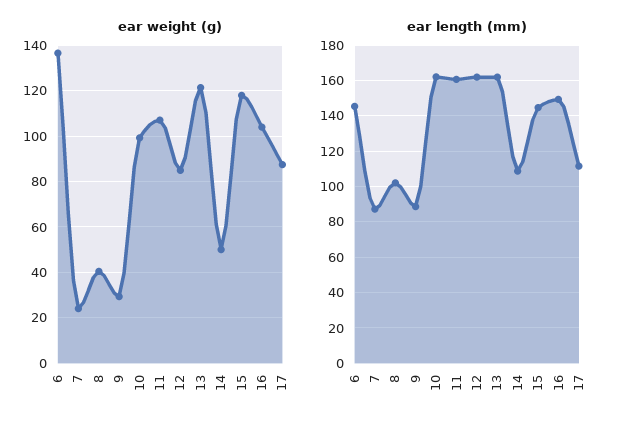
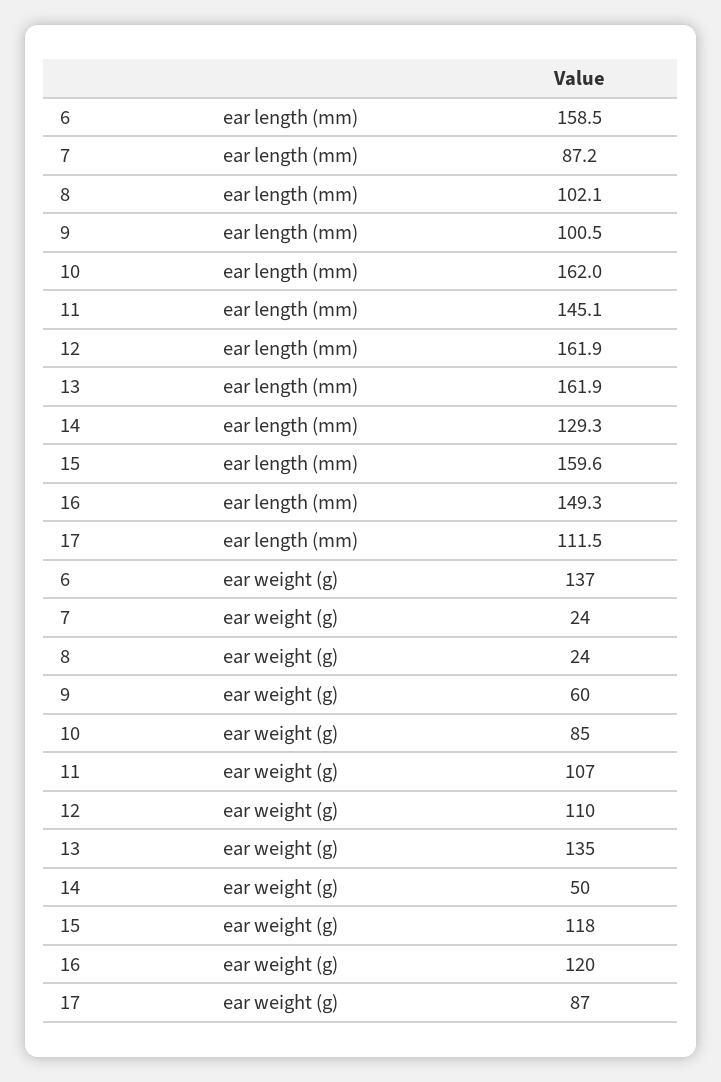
  {
    "ear weight (g)": {
      "6": 137,
      "7": 24,
-     "8": 40,
+     "8": 24,
-     "9": 30,
+     "9": 60,
-     "10": 100,
+     "10": 85,
      "11": 107,
-     "12": 85,
+     "12": 110,
-     "13": 120,
+     "13": 135,
      "14": 50,
      "15": 118,
-     "16": 105,
+     "16": 120,
      "17": 87
    },
    "ear length (mm)": {
-     "6": 145,
+     "6": 158.5,
      "7": 87.2,
      "8": 102.1,
-     "9": 90,
+     "9": 100.5,
      "10": 162,
-     "11": 160,
+     "11": 145.1,
      "12": 161.9,
      "13": 161.9,
-     "14": 110,
+     "14": 129.3,
-     "15": 145,
+     "15": 159.6,
      "16": 149.3,
      "17": 111.5
    }
  }

